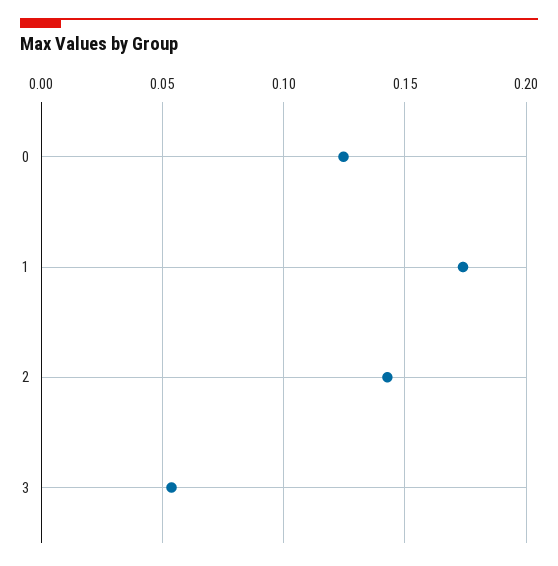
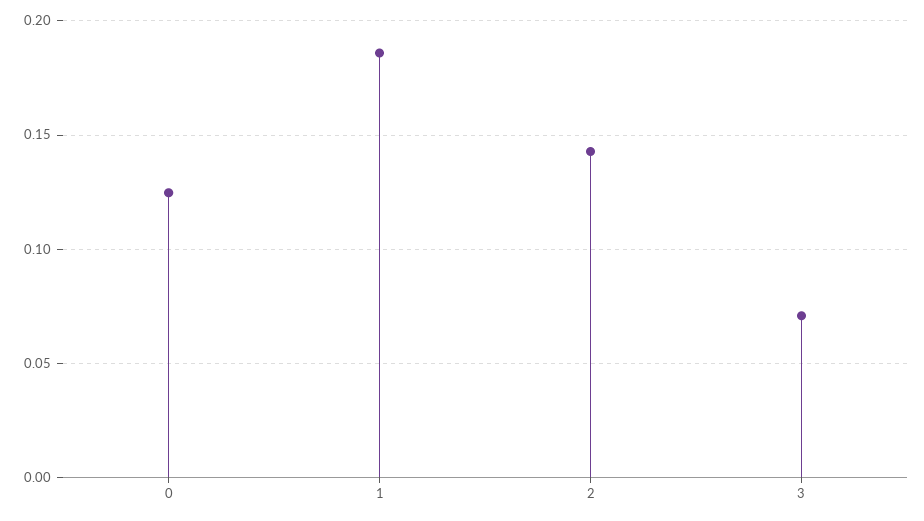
  {
    "0": 0.125,
-   "1": 0.175,
+   "1": 0.185,
    "2": 0.145,
-   "3": 0.055
+   "3": 0.07
  }

